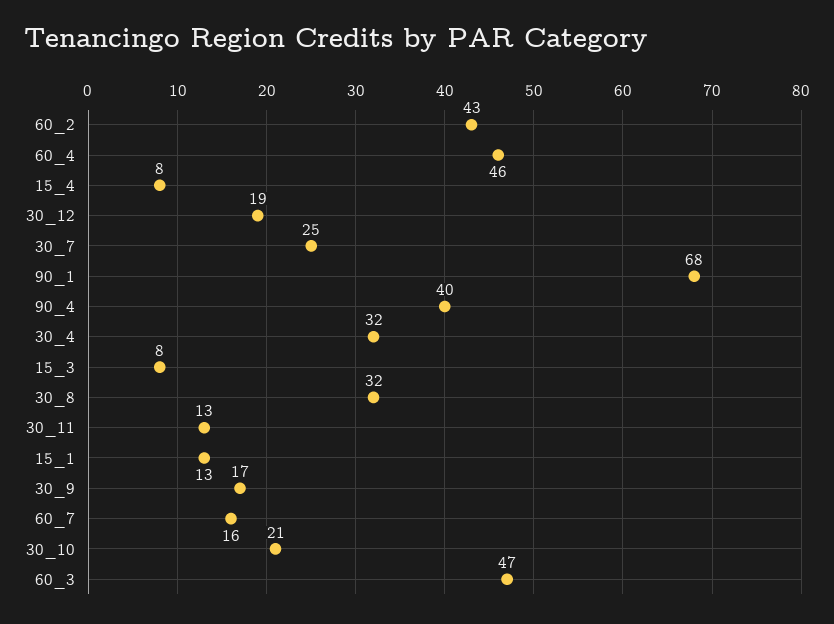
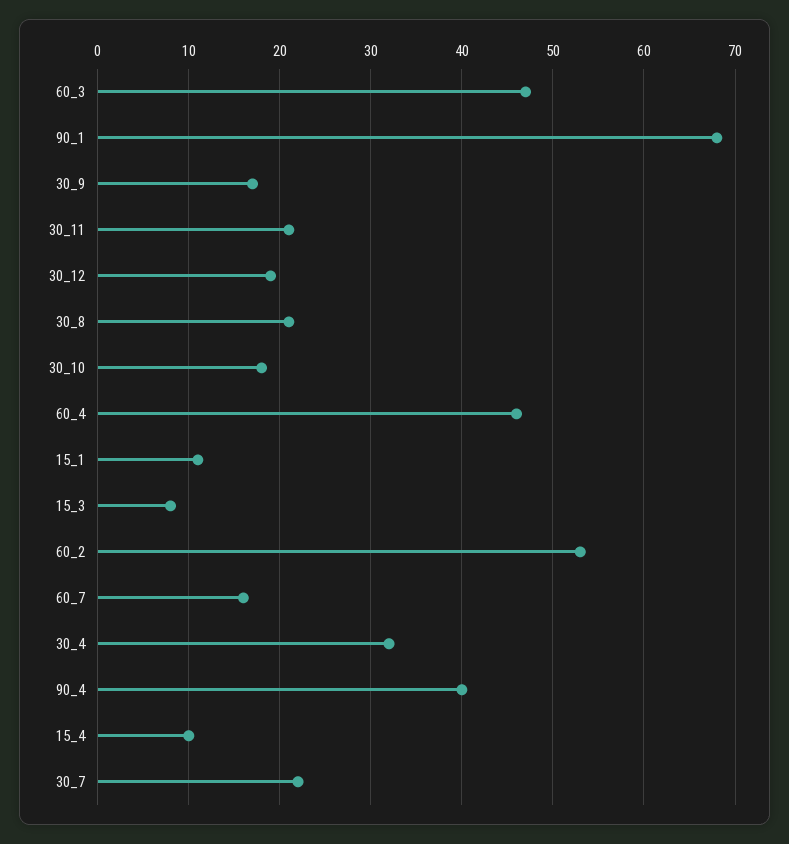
  {
-   "60_2": 43,
+   "60_2": 53,
    "60_4": 46,
-   "15_4": 8,
+   "15_4": 10,
    "30_12": 19,
-   "30_7": 25,
+   "30_7": 22,
    "90_1": 68,
    "90_4": 40,
    "30_4": 32,
    "15_3": 8,
-   "30_8": 32,
+   "30_8": 21,
-   "30_11": 13,
+   "30_11": 21,
-   "15_1": 13,
+   "15_1": 11,
    "30_9": 17,
    "60_7": 16,
-   "30_10": 21,
+   "30_10": 18,
    "60_3": 47
  }

